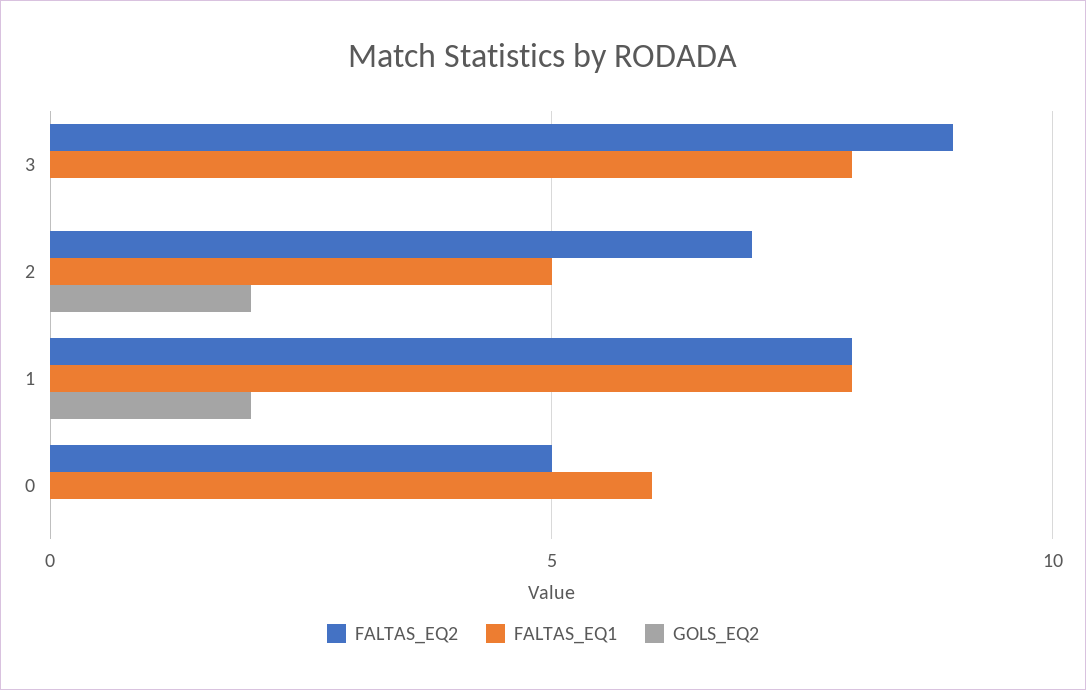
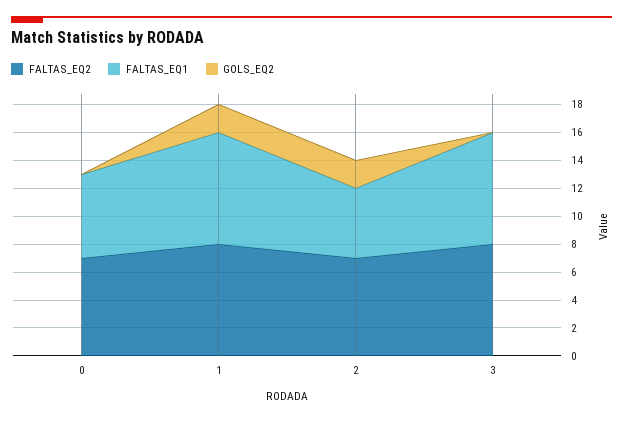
  {
    "FALTAS_EQ2": {
-     "3": 9,
+     "3": 8,
      "2": 7,
      "1": 8,
-     "0": 5
+     "0": 7
    },
    "FALTAS_EQ1": {
      "3": 8,
      "2": 5,
      "1": 8,
      "0": 6
    },
    "GOLS_EQ2": {
      "3": 0,
      "2": 2,
      "1": 2,
      "0": 0
    }
  }

